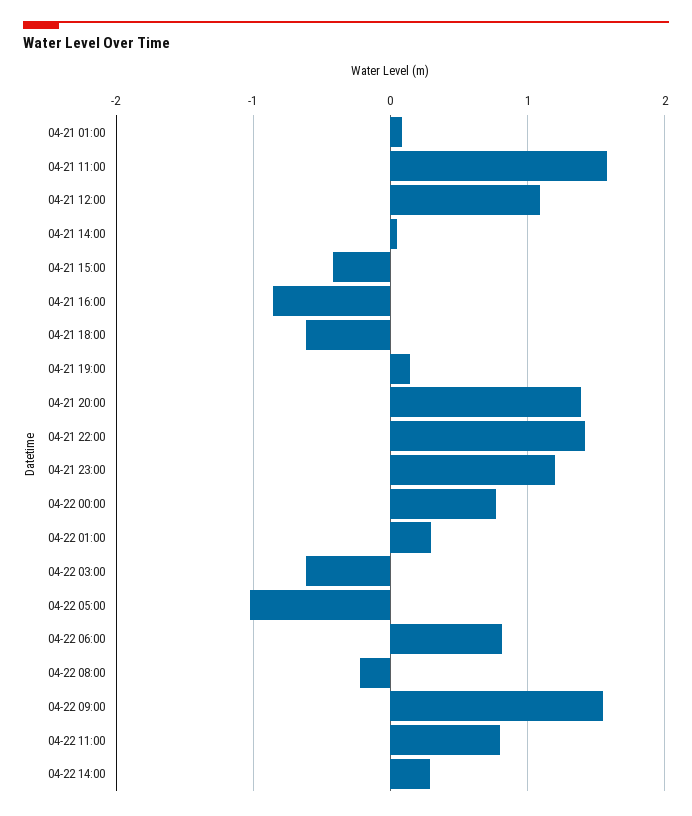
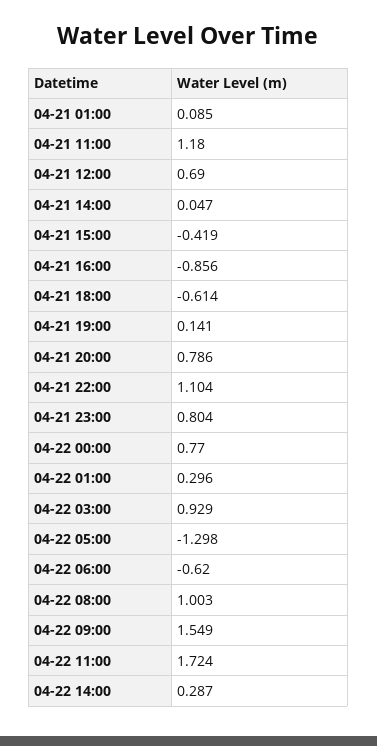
  {
    "04-21 01:00": 0.085,
-   "04-21 11:00": 1.6,
+   "04-21 11:00": 1.18,
-   "04-21 12:00": 1.1,
+   "04-21 12:00": 0.69,
    "04-21 14:00": 0.047,
    "04-21 15:00": -0.419,
    "04-21 16:00": -0.856,
    "04-21 18:00": -0.614,
    "04-21 19:00": 0.141,
-   "04-21 20:00": 1.4,
+   "04-21 20:00": 0.786,
-   "04-21 22:00": 1.4,
+   "04-21 22:00": 1.104,
-   "04-21 23:00": 1.2,
+   "04-21 23:00": 0.804,
    "04-22 00:00": 0.77,
    "04-22 01:00": 0.296,
-   "04-22 03:00": -0.6,
+   "04-22 03:00": 0.929,
-   "04-22 05:00": -1,
+   "04-22 05:00": -1.298,
-   "04-22 06:00": 0.8,
+   "04-22 06:00": -0.62,
-   "04-22 08:00": -0.2,
+   "04-22 08:00": 1.003,
    "04-22 09:00": 1.549,
-   "04-22 11:00": 0.8,
+   "04-22 11:00": 1.724,
    "04-22 14:00": 0.287
  }

